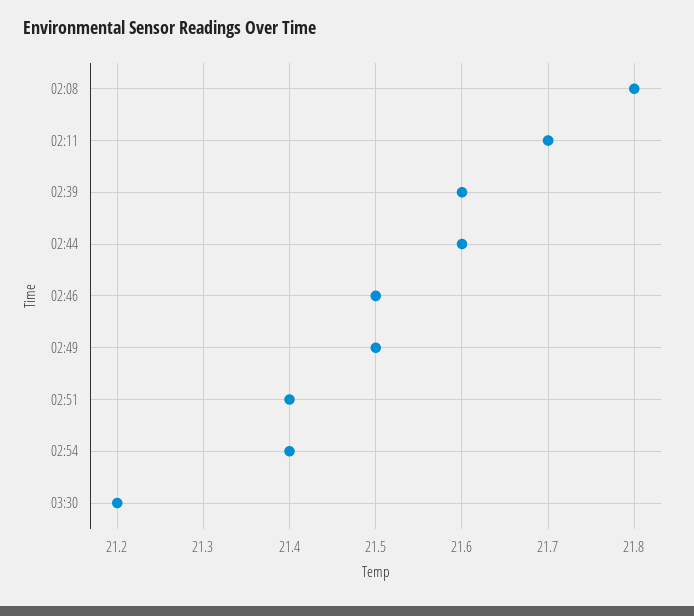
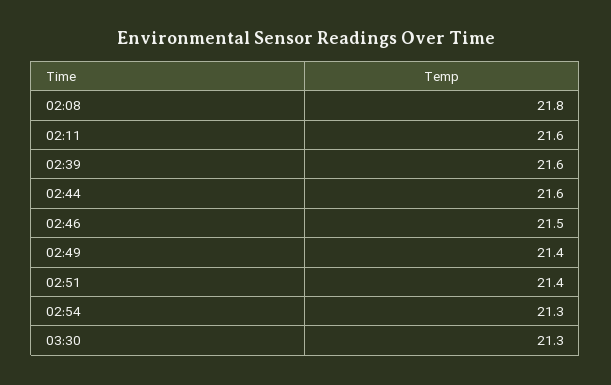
  {
    "02:08": 21.8,
-   "02:11": 21.7,
+   "02:11": 21.6,
    "02:39": 21.6,
    "02:44": 21.6,
    "02:46": 21.5,
-   "02:49": 21.5,
+   "02:49": 21.4,
    "02:51": 21.4,
-   "02:54": 21.4,
+   "02:54": 21.3,
-   "03:30": 21.2
+   "03:30": 21.3
  }

